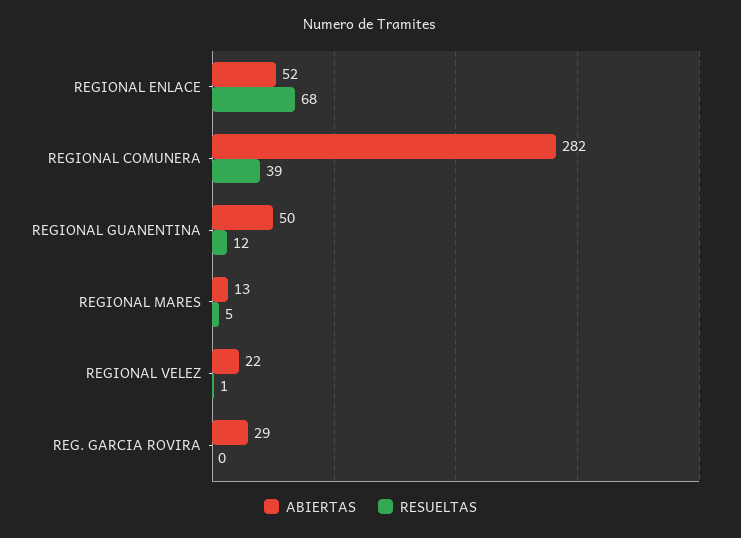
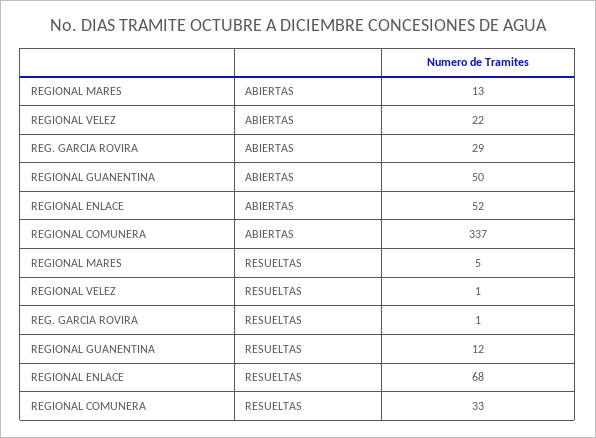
  {
    "ABIERTAS": {
      "REGIONAL ENLACE": 52,
-     "REGIONAL COMUNERA": 282,
+     "REGIONAL COMUNERA": 337,
      "REGIONAL GUANENTINA": 50,
      "REGIONAL MARES": 13,
      "REGIONAL VELEZ": 22,
      "REG. GARCIA ROVIRA": 29
    },
    "RESUELTAS": {
      "REGIONAL ENLACE": 68,
-     "REGIONAL COMUNERA": 39,
+     "REGIONAL COMUNERA": 33,
      "REGIONAL GUANENTINA": 12,
      "REGIONAL MARES": 5,
      "REGIONAL VELEZ": 1,
-     "REG. GARCIA ROVIRA": 0
+     "REG. GARCIA ROVIRA": 1
    }
  }

